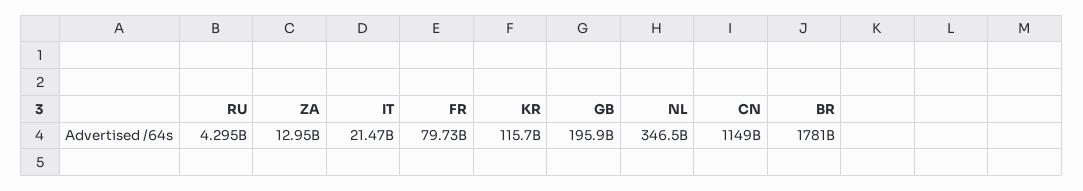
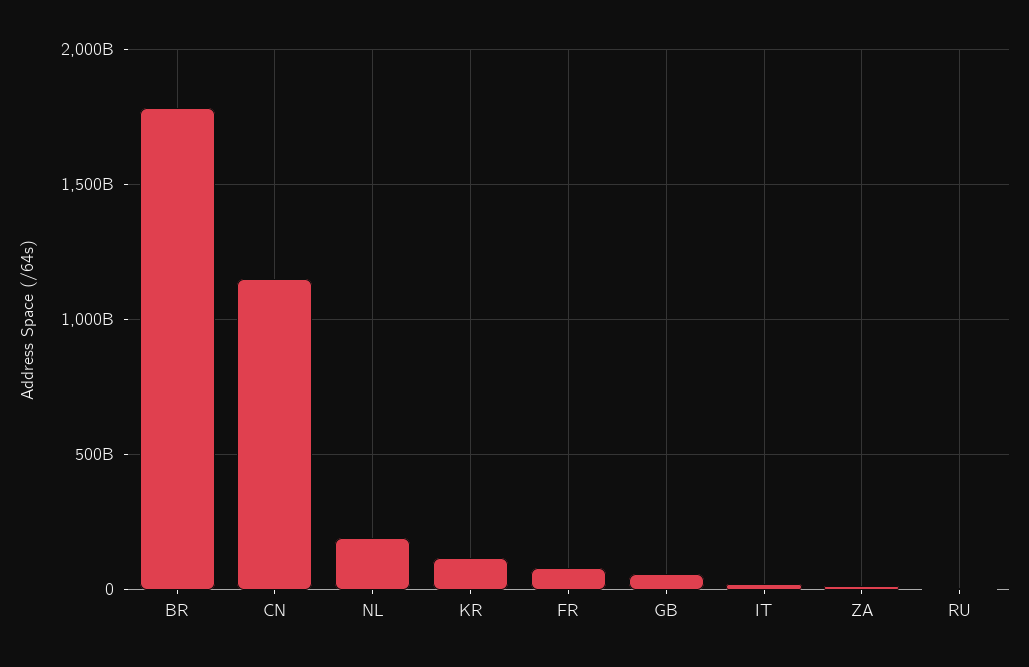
  {
    "RU": 4295000000,
    "ZA": 12950000000,
    "IT": 21470000000,
    "FR": 79730000000,
    "KR": 115700000000,
-   "GB": 195900000000,
+   "GB": 50000000000,
-   "NL": 346500000000,
+   "NL": 200000000000,
    "CN": 1149000000000,
    "BR": 1781000000000
  }

